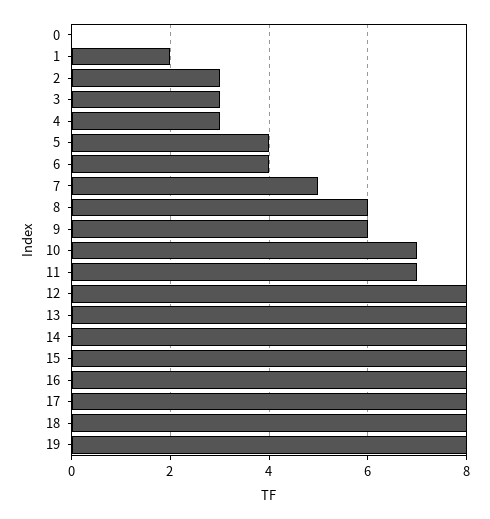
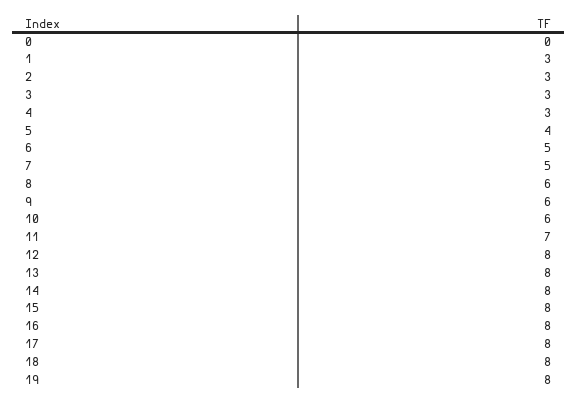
  {
    "0": 0,
-   "1": 2,
+   "1": 3,
    "2": 3,
    "3": 3,
    "4": 3,
    "5": 4,
-   "6": 4,
+   "6": 5,
    "7": 5,
    "8": 6,
    "9": 6,
-   "10": 7,
+   "10": 6,
    "11": 7,
    "12": 8,
    "13": 8,
    "14": 8,
    "15": 8,
    "16": 8,
    "17": 8,
    "18": 8,
    "19": 8
  }

